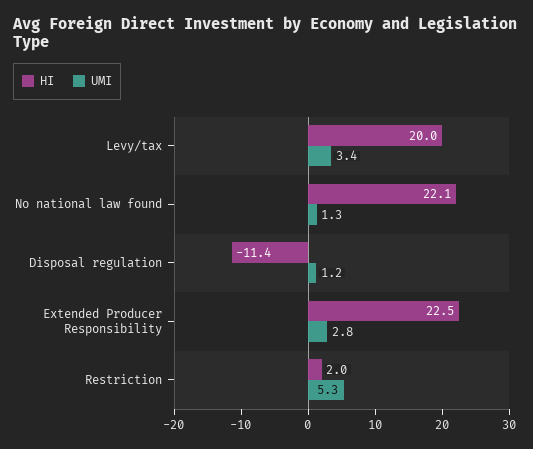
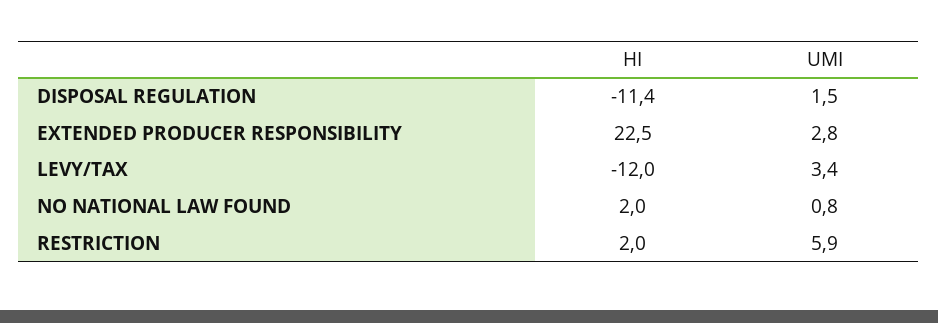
  {
    "HI": {
-     "Levy/tax": 20,
+     "Levy/tax": -12,
-     "No national law found": 22.1,
+     "No national law found": 2,
      "Disposal regulation": -11.4,
      "Extended Producer Responsibility": 22.5,
      "Restriction": 2
    },
    "UMI": {
      "Levy/tax": 3.4,
-     "No national law found": 1.3,
+     "No national law found": 0.8,
-     "Disposal regulation": 1.2,
+     "Disposal regulation": 1.5,
      "Extended Producer Responsibility": 2.8,
-     "Restriction": 5.3
+     "Restriction": 5.9
    }
  }

